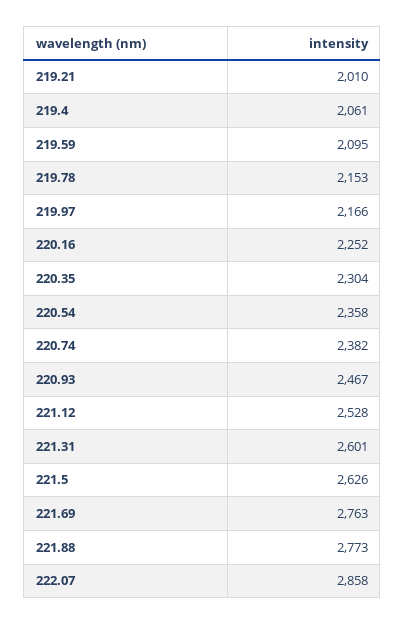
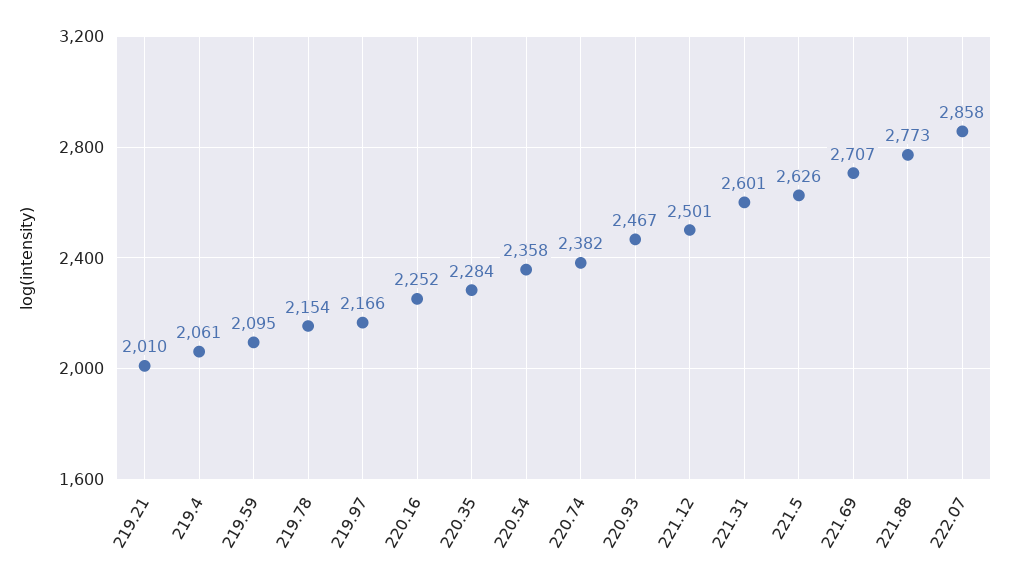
  {
    "219.21": 2010,
    "219.4": 2061,
    "219.59": 2095,
-   "219.78": 2153,
+   "219.78": 2154,
    "219.97": 2166,
    "220.16": 2252,
-   "220.35": 2304,
+   "220.35": 2284,
    "220.54": 2358,
    "220.74": 2382,
    "220.93": 2467,
-   "221.12": 2528,
+   "221.12": 2501,
    "221.31": 2601,
    "221.5": 2626,
-   "221.69": 2763,
+   "221.69": 2707,
    "221.88": 2773,
    "222.07": 2858
  }

